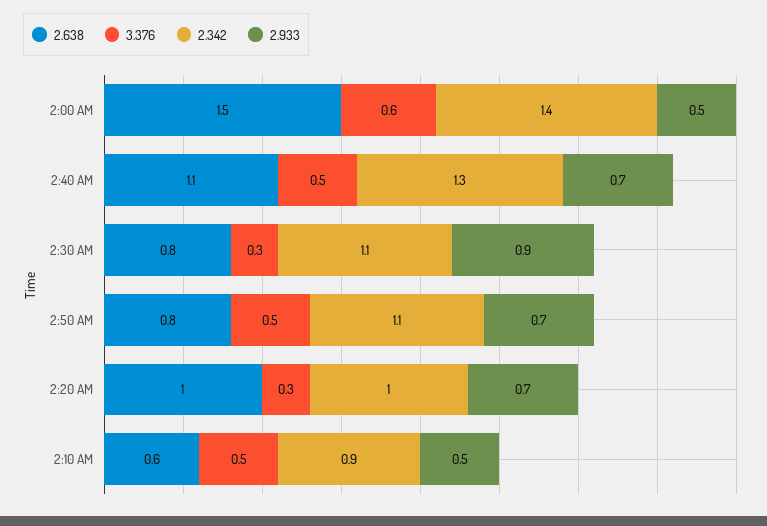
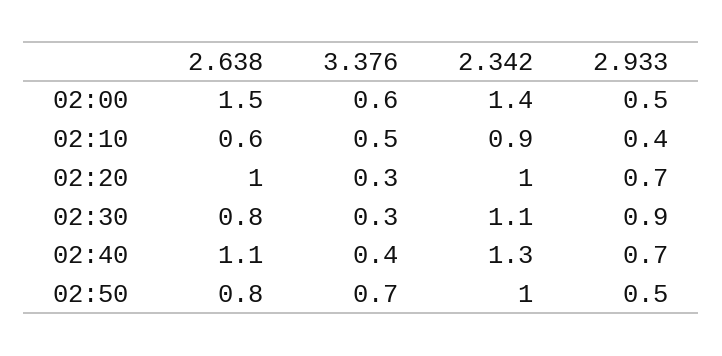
  {
    "2.638": {
      "2:00 AM": 1.5,
      "2:40 AM": 1.1,
      "2:30 AM": 0.8,
      "2:50 AM": 0.8,
      "2:20 AM": 1,
      "2:10 AM": 0.6
    },
    "3.376": {
      "2:00 AM": 0.6,
-     "2:40 AM": 0.5,
+     "2:40 AM": 0.4,
      "2:30 AM": 0.3,
-     "2:50 AM": 0.5,
+     "2:50 AM": 0.7,
      "2:20 AM": 0.3,
      "2:10 AM": 0.5
    },
    "2.342": {
      "2:00 AM": 1.4,
      "2:40 AM": 1.3,
      "2:30 AM": 1.1,
-     "2:50 AM": 1.1,
+     "2:50 AM": 1,
      "2:20 AM": 1,
      "2:10 AM": 0.9
    },
    "2.933": {
      "2:00 AM": 0.5,
      "2:40 AM": 0.7,
      "2:30 AM": 0.9,
-     "2:50 AM": 0.7,
+     "2:50 AM": 0.5,
      "2:20 AM": 0.7,
-     "2:10 AM": 0.5
+     "2:10 AM": 0.4
    }
  }

